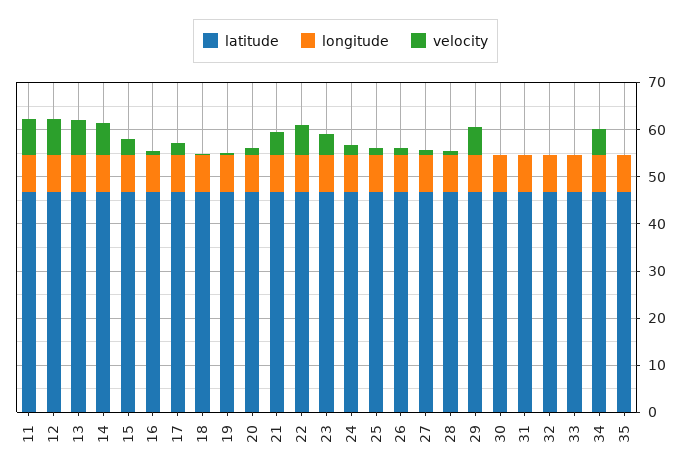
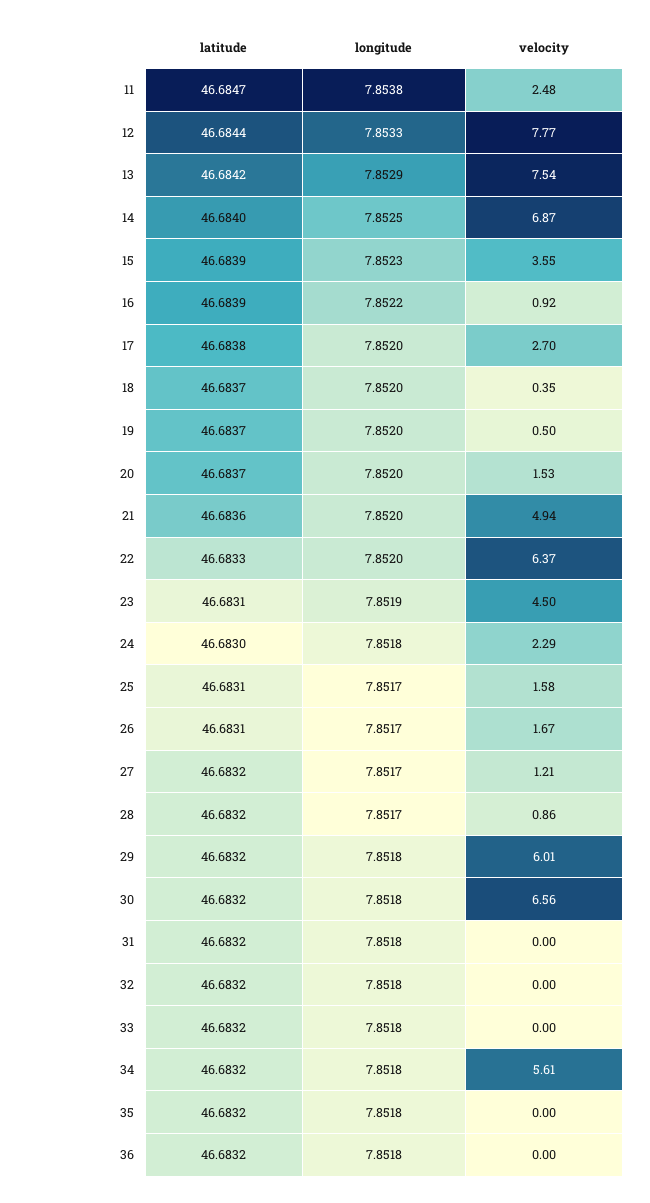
  {
    "latitude": {
      "11": 46.6847,
      "12": 46.6844,
      "13": 46.6842,
      "14": 46.684,
      "15": 46.6839,
      "16": 46.6839,
      "17": 46.6838,
      "18": 46.6837,
      "19": 46.6837,
      "20": 46.6837,
      "21": 46.6836,
      "22": 46.6833,
      "23": 46.6831,
      "24": 46.683,
      "25": 46.6831,
      "26": 46.6831,
      "27": 46.6832,
      "28": 46.6832,
      "29": 46.6832,
      "30": 46.6832,
      "31": 46.6832,
      "32": 46.6832,
      "33": 46.6832,
      "34": 46.6832,
-     "35": 46.6832
+     "35": 46.6832,
+     "36": 46.6832
    },
    "longitude": {
      "11": 7.8538,
      "12": 7.8533,
      "13": 7.8529,
      "14": 7.8525,
      "15": 7.8523,
      "16": 7.8522,
      "17": 7.852,
      "18": 7.852,
      "19": 7.852,
      "20": 7.852,
      "21": 7.852,
      "22": 7.852,
      "23": 7.8519,
      "24": 7.8518,
      "25": 7.8517,
      "26": 7.8517,
      "27": 7.8517,
      "28": 7.8517,
      "29": 7.8518,
      "30": 7.8518,
      "31": 7.8518,
      "32": 7.8518,
      "33": 7.8518,
      "34": 7.8518,
-     "35": 7.8518
+     "35": 7.8518,
+     "36": 7.8518
    },
    "velocity": {
-     "11": 8,
+     "11": 2.48,
      "12": 7.77,
      "13": 7.54,
      "14": 6.87,
      "15": 3.55,
      "16": 0.92,
      "17": 2.7,
      "18": 0.35,
      "19": 0.5,
      "20": 1.53,
      "21": 4.94,
      "22": 6.37,
      "23": 4.5,
      "24": 2.29,
      "25": 1.58,
      "26": 1.67,
      "27": 1.21,
      "28": 0.86,
      "29": 6.01,
-     "30": 0,
+     "30": 6.56,
      "31": 0,
      "32": 0,
      "33": 0,
      "34": 5.61,
-     "35": 0
+     "35": 0,
+     "36": 0
    }
  }

